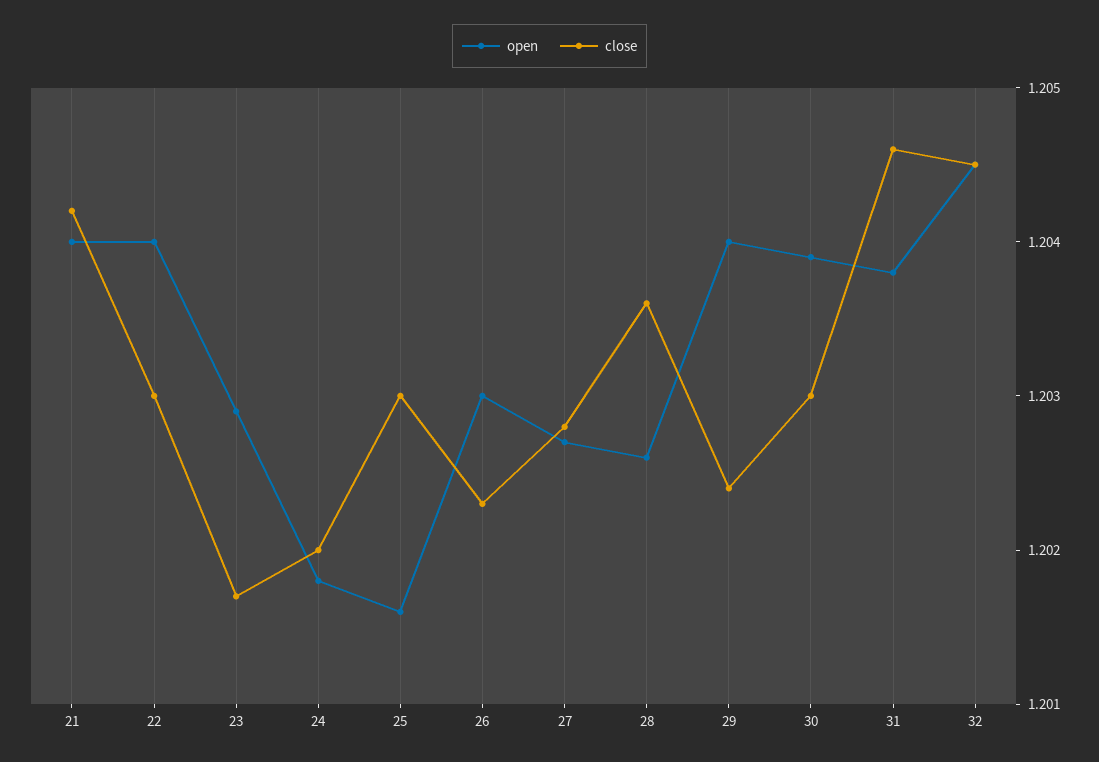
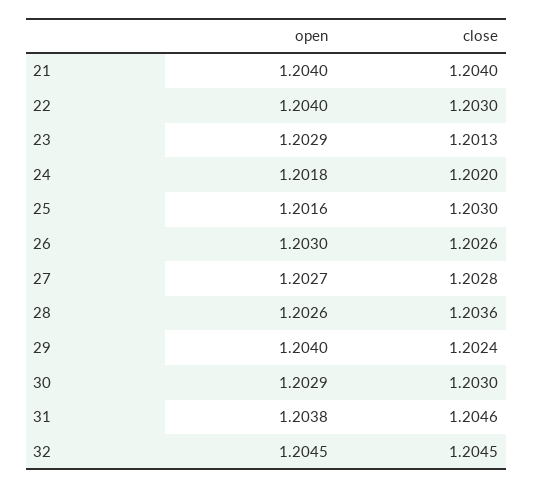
  {
    "open": {
      "21": 1.204,
      "22": 1.204,
      "23": 1.2029,
      "24": 1.2018,
      "25": 1.2016,
      "26": 1.203,
      "27": 1.2027,
      "28": 1.2026,
      "29": 1.204,
-     "30": 1.2039,
+     "30": 1.2029,
      "31": 1.2038,
      "32": 1.2045
    },
    "close": {
-     "21": 1.2042,
+     "21": 1.204,
      "22": 1.203,
-     "23": 1.2017,
+     "23": 1.2013,
      "24": 1.202,
      "25": 1.203,
-     "26": 1.2023,
+     "26": 1.2026,
      "27": 1.2028,
      "28": 1.2036,
      "29": 1.2024,
      "30": 1.203,
      "31": 1.2046,
      "32": 1.2045
    }
  }

